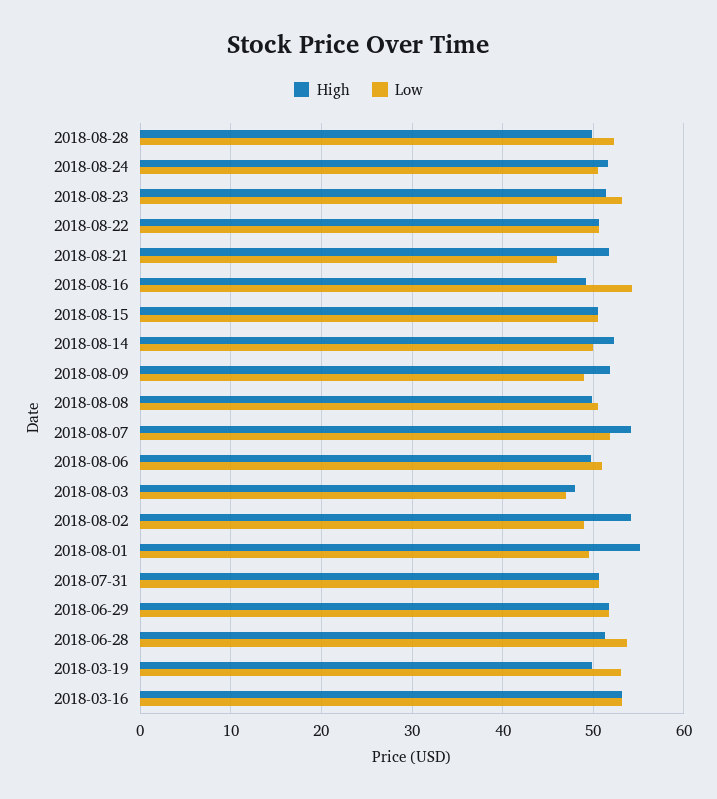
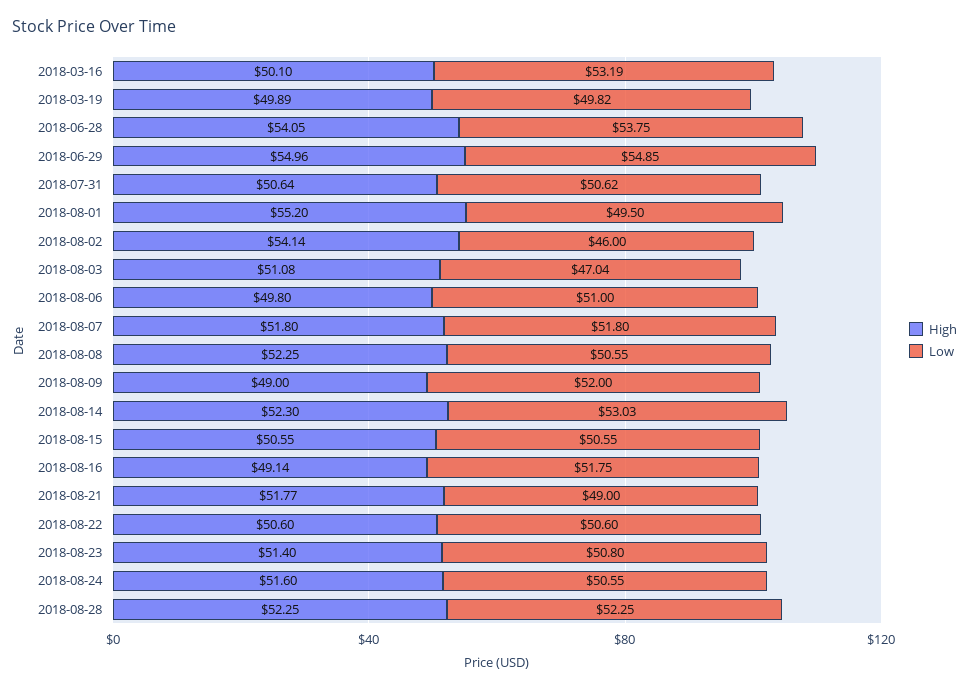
  {
    "High": {
-     "2018-08-28": 50,
+     "2018-08-28": 52.25,
      "2018-08-24": 51.6,
      "2018-08-23": 51.4,
      "2018-08-22": 50.6,
      "2018-08-21": 51.77,
      "2018-08-16": 49.14,
      "2018-08-15": 50.55,
      "2018-08-14": 52.3,
-     "2018-08-09": 52,
+     "2018-08-09": 49,
-     "2018-08-08": 50,
+     "2018-08-08": 52.25,
-     "2018-08-07": 54,
+     "2018-08-07": 51.8,
      "2018-08-06": 49.8,
-     "2018-08-03": 48,
+     "2018-08-03": 51.08,
      "2018-08-02": 54.14,
      "2018-08-01": 55.2,
      "2018-07-31": 50.64,
-     "2018-06-29": 52,
+     "2018-06-29": 54.96,
-     "2018-06-28": 51,
+     "2018-06-28": 54.05,
      "2018-03-19": 49.89,
-     "2018-03-16": 53
+     "2018-03-16": 50.1
    },
    "Low": {
      "2018-08-28": 52.25,
      "2018-08-24": 50.55,
-     "2018-08-23": 53,
+     "2018-08-23": 50.8,
      "2018-08-22": 50.6,
-     "2018-08-21": 46,
+     "2018-08-21": 49,
-     "2018-08-16": 54,
+     "2018-08-16": 51.75,
      "2018-08-15": 50.55,
-     "2018-08-14": 50,
+     "2018-08-14": 53.03,
-     "2018-08-09": 49,
+     "2018-08-09": 52,
      "2018-08-08": 50.55,
      "2018-08-07": 51.8,
      "2018-08-06": 51,
      "2018-08-03": 47.04,
-     "2018-08-02": 49,
+     "2018-08-02": 46,
      "2018-08-01": 49.5,
      "2018-07-31": 50.62,
-     "2018-06-29": 52,
+     "2018-06-29": 54.85,
      "2018-06-28": 53.75,
-     "2018-03-19": 53,
+     "2018-03-19": 49.82,
      "2018-03-16": 53.19
    }
  }

